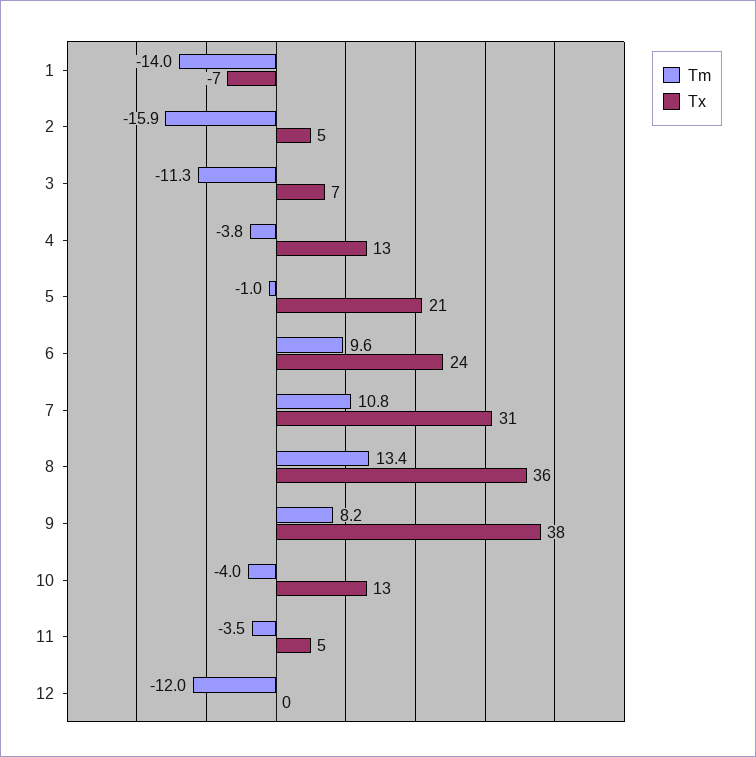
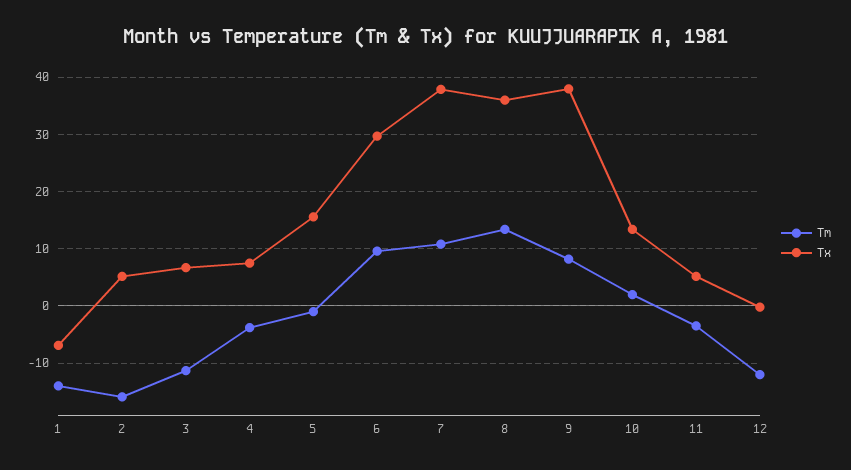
  {
    "Tm": {
      "1": -14,
      "2": -15.9,
      "3": -11.3,
      "4": -3.8,
      "5": -1,
      "6": 9.6,
      "7": 10.8,
      "8": 13.4,
      "9": 8.2,
-     "10": -4,
+     "10": 2,
      "11": -3.5,
      "12": -12
    },
    "Tx": {
      "1": -7,
      "2": 5,
      "3": 7,
-     "4": 13,
+     "4": 8,
-     "5": 21,
+     "5": 16,
-     "6": 24,
+     "6": 30,
-     "7": 31,
+     "7": 38,
      "8": 36,
      "9": 38,
      "10": 13,
      "11": 5,
      "12": 0
    }
  }

